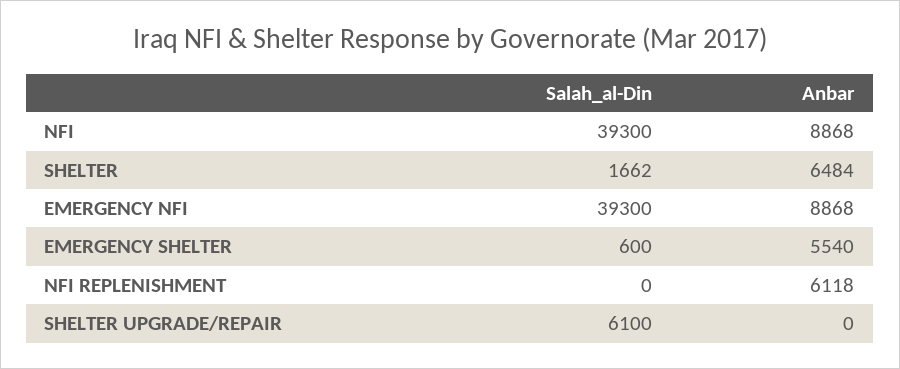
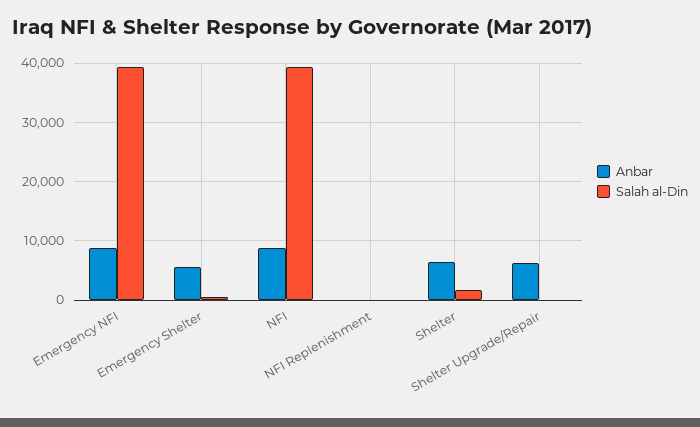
  {
    "Salah_al-Din": {
      "NFI": 39300,
      "SHELTER": 1662,
      "EMERGENCY NFI": 39300,
      "EMERGENCY SHELTER": 600,
      "NFI REPLENISHMENT": 0,
-     "SHELTER UPGRADE/REPAIR": 6100
+     "SHELTER UPGRADE/REPAIR": 0
    },
    "Anbar": {
      "NFI": 8868,
      "SHELTER": 6484,
      "EMERGENCY NFI": 8868,
      "EMERGENCY SHELTER": 5540,
-     "NFI REPLENISHMENT": 6118,
+     "NFI REPLENISHMENT": 0,
-     "SHELTER UPGRADE/REPAIR": 0
+     "SHELTER UPGRADE/REPAIR": 6000
    }
  }

